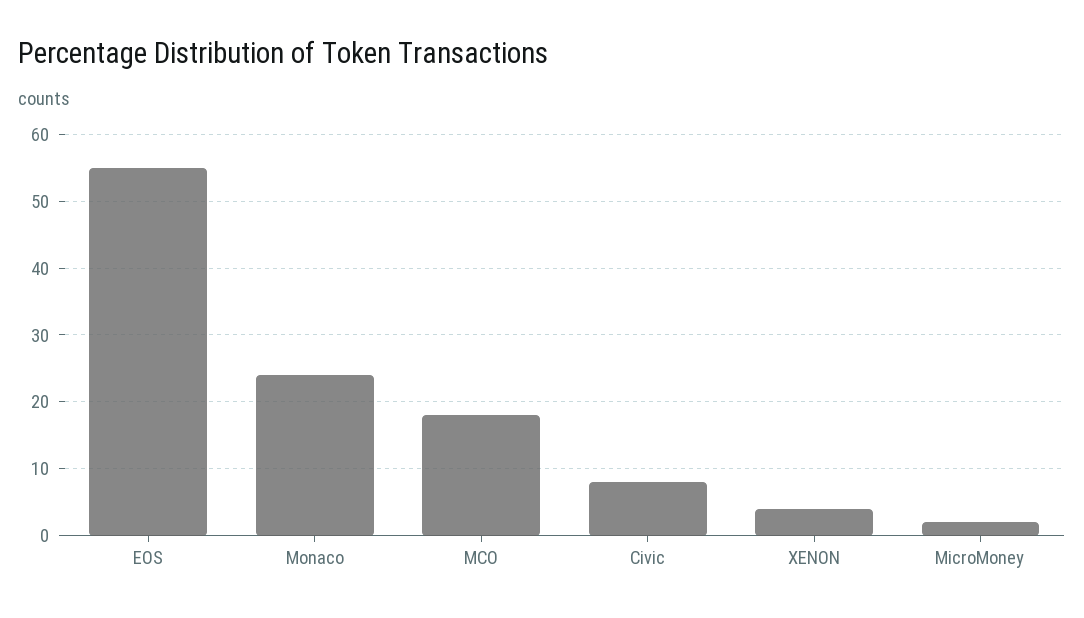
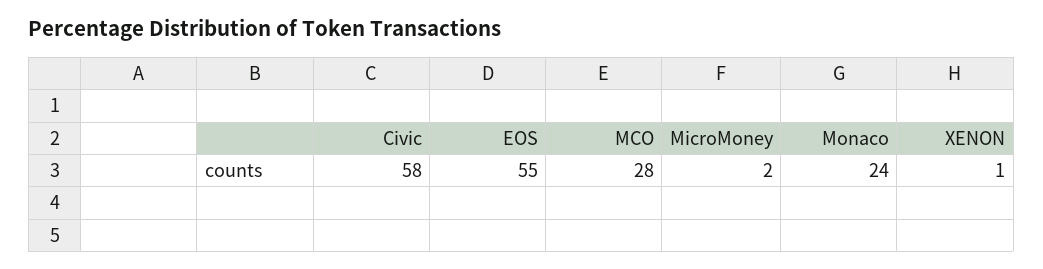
  {
    "EOS": 55,
    "Monaco": 24,
-   "MCO": 18,
+   "MCO": 28,
-   "Civic": 8,
+   "Civic": 58,
-   "XENON": 4,
+   "XENON": 1,
    "MicroMoney": 2
  }

